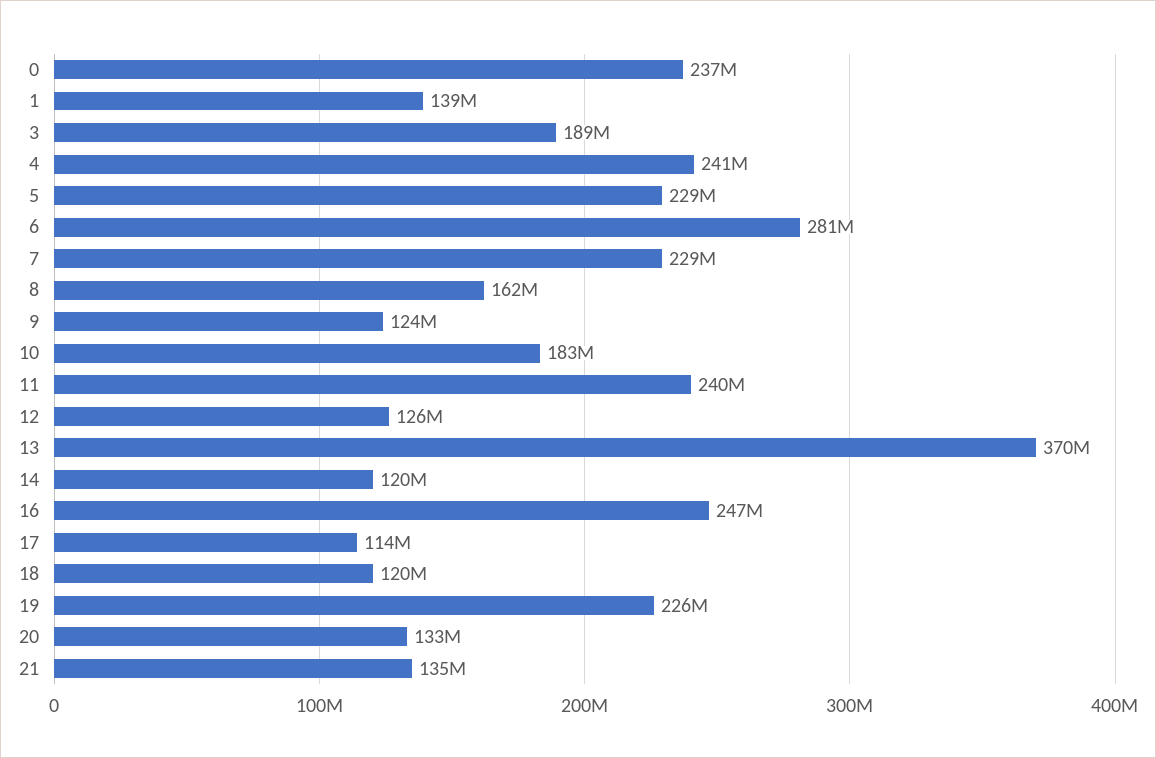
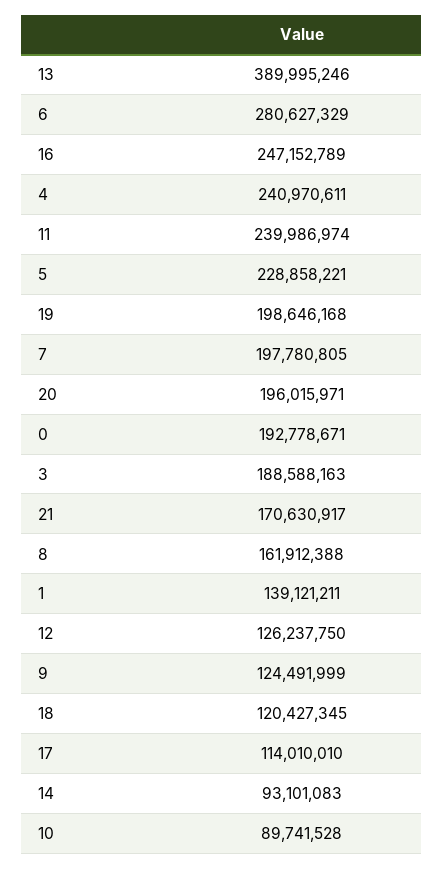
  {
-   "0": 237000000,
+   "0": 192778671,
    "1": 139121211,
    "3": 188588163,
    "4": 240970611,
    "5": 228858221,
    "6": 280627329,
-   "7": 229000000,
+   "7": 197780805,
    "8": 161912388,
    "9": 124491999,
-   "10": 183000000,
+   "10": 89741528,
    "11": 239986974,
    "12": 126237750,
-   "13": 370000000,
+   "13": 389995246,
-   "14": 120000000,
+   "14": 93101083,
    "16": 247152789,
    "17": 114010010,
    "18": 120427345,
-   "19": 226000000,
+   "19": 198646168,
-   "20": 133000000,
+   "20": 196015971,
-   "21": 135000000
+   "21": 170630917
  }

